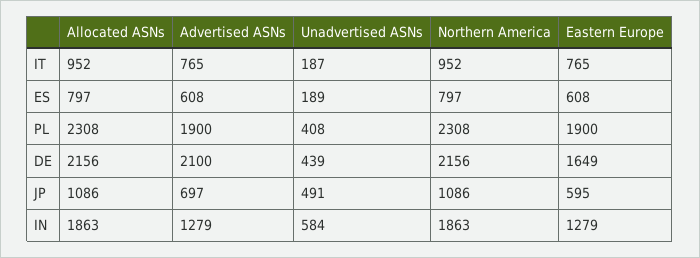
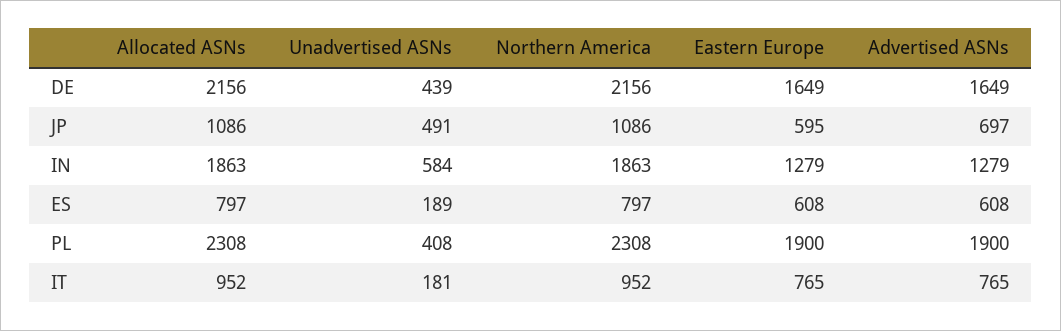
  {
    "Allocated ASNs": {
      "IT": 952,
      "ES": 797,
      "PL": 2308,
      "DE": 2156,
      "JP": 1086,
      "IN": 1863
    },
    "Advertised ASNs": {
      "IT": 765,
      "ES": 608,
      "PL": 1900,
-     "DE": 2100,
+     "DE": 1649,
      "JP": 697,
      "IN": 1279
    },
    "Unadvertised ASNs": {
-     "IT": 187,
+     "IT": 181,
      "ES": 189,
      "PL": 408,
      "DE": 439,
      "JP": 491,
      "IN": 584
    },
    "Northern America": {
      "IT": 952,
      "ES": 797,
      "PL": 2308,
      "DE": 2156,
      "JP": 1086,
      "IN": 1863
    },
    "Eastern Europe": {
      "IT": 765,
      "ES": 608,
      "PL": 1900,
      "DE": 1649,
      "JP": 595,
      "IN": 1279
    }
  }

